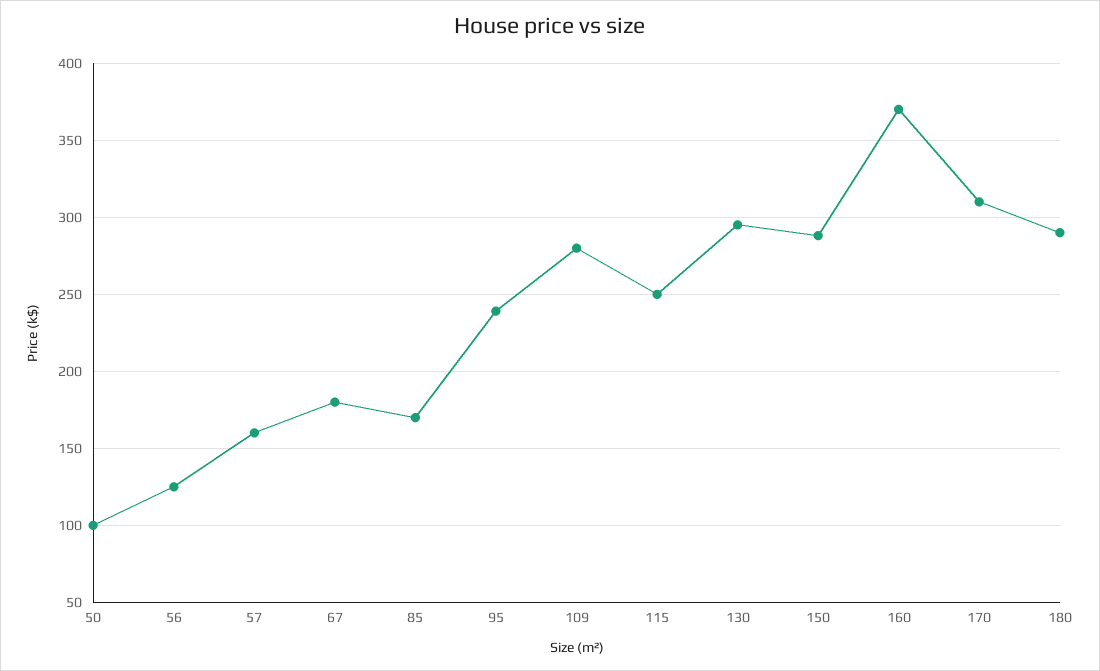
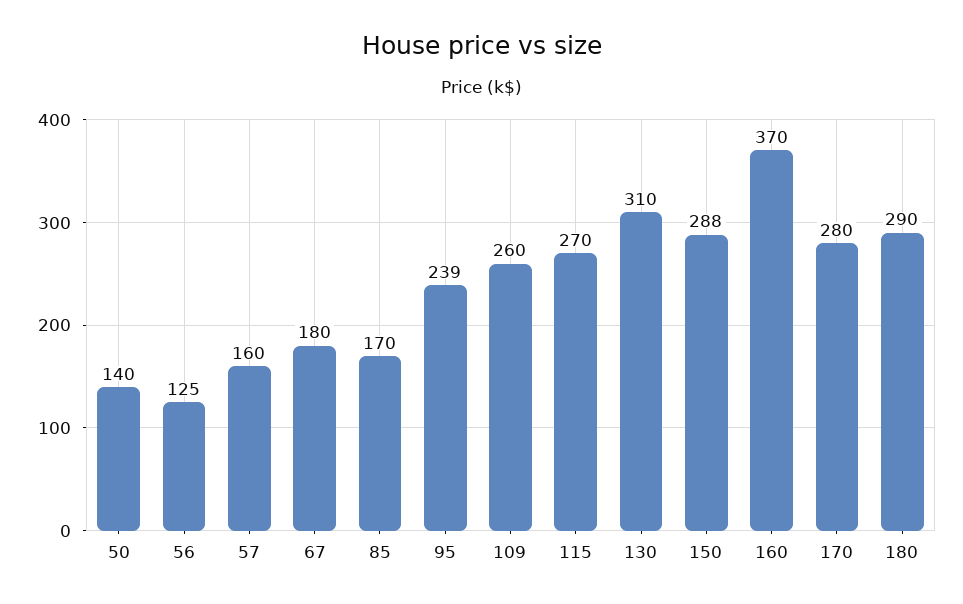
  {
-   "50": 100,
+   "50": 140,
    "56": 125,
    "57": 160,
    "67": 180,
    "85": 170,
    "95": 239,
-   "109": 280,
+   "109": 260,
-   "115": 250,
+   "115": 270,
-   "130": 295,
+   "130": 310,
    "150": 288,
    "160": 370,
-   "170": 310,
+   "170": 280,
    "180": 290
  }

